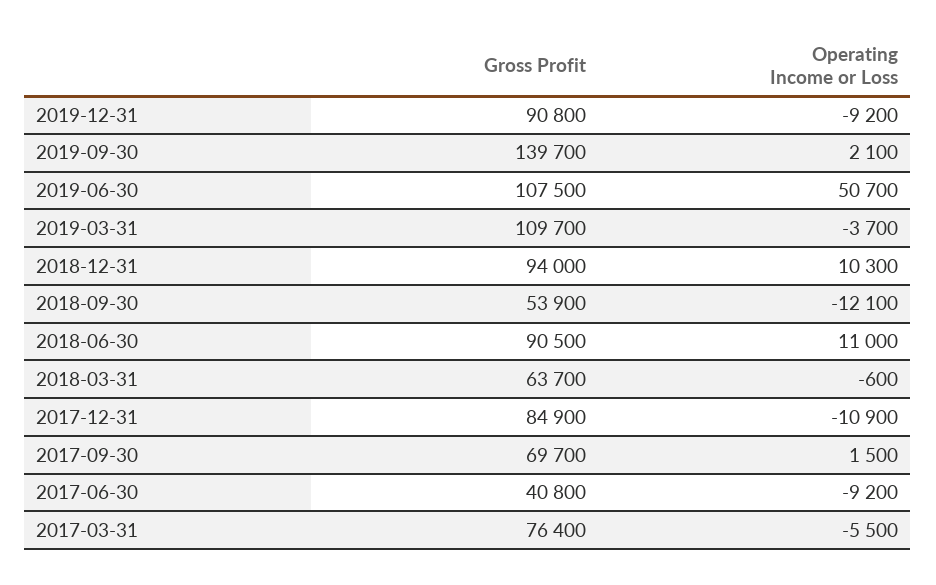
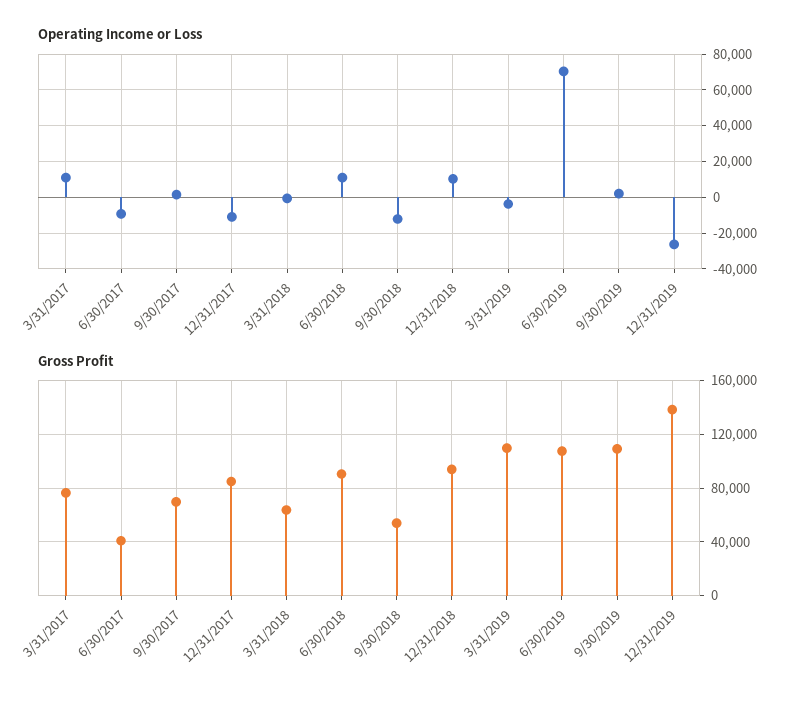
  {
    "Gross Profit": {
-     "2019-12-31": 90800,
+     "2019-12-31": 140000,
-     "2019-09-30": 139700,
+     "2019-09-30": 110000,
      "2019-06-30": 107500,
      "2019-03-31": 109700,
      "2018-12-31": 94000,
      "2018-09-30": 53900,
      "2018-06-30": 90500,
      "2018-03-31": 63700,
      "2017-12-31": 84900,
      "2017-09-30": 69700,
      "2017-06-30": 40800,
      "2017-03-31": 76400
    },
    "Operating Income or Loss": {
-     "2019-12-31": -9200,
+     "2019-12-31": -25000,
      "2019-09-30": 2100,
-     "2019-06-30": 50700,
+     "2019-06-30": 70000,
      "2019-03-31": -3700,
      "2018-12-31": 10300,
      "2018-09-30": -12100,
      "2018-06-30": 11000,
      "2018-03-31": -600,
      "2017-12-31": -10900,
      "2017-09-30": 1500,
      "2017-06-30": -9200,
-     "2017-03-31": -5500
+     "2017-03-31": 10000
    }
  }

